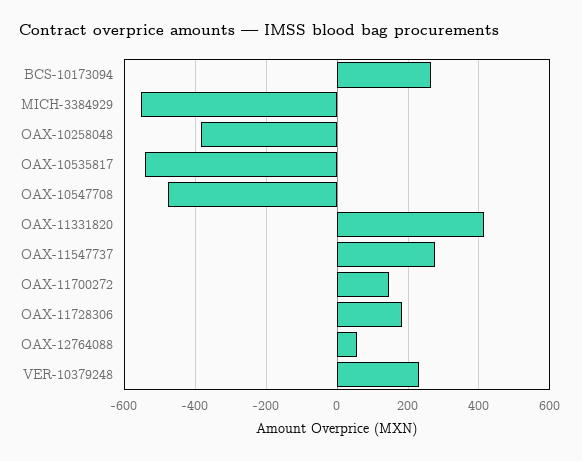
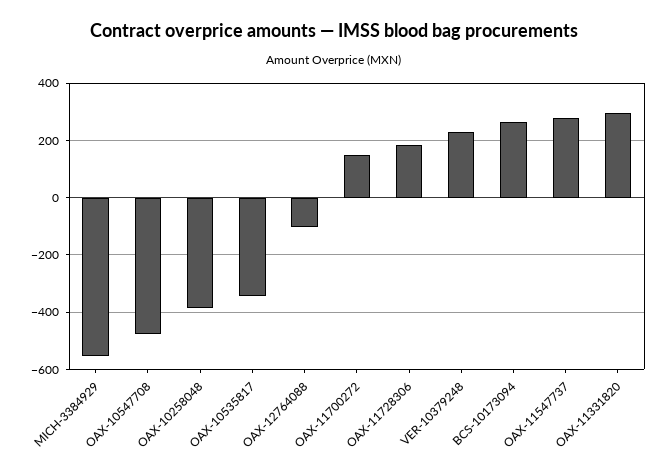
  {
    "BCS-10173094": 260,
    "MICH-3384929": -560,
    "OAX-10258048": -380,
-   "OAX-10535817": -540,
+   "OAX-10535817": -350,
    "OAX-10547708": -480,
-   "OAX-11331820": 420,
+   "OAX-11331820": 300,
    "OAX-11547737": 280,
    "OAX-11700272": 140,
    "OAX-11728306": 180,
-   "OAX-12764088": 60,
+   "OAX-12764088": -100,
    "VER-10379248": 240
  }

